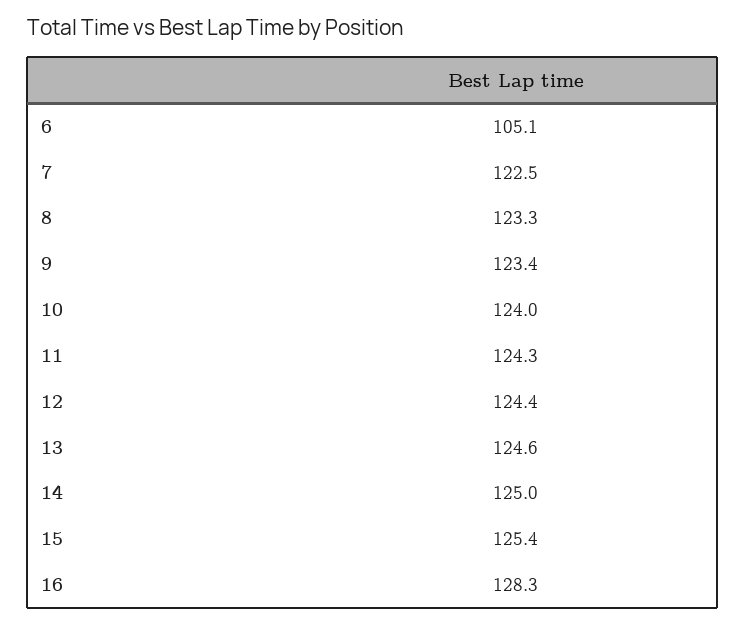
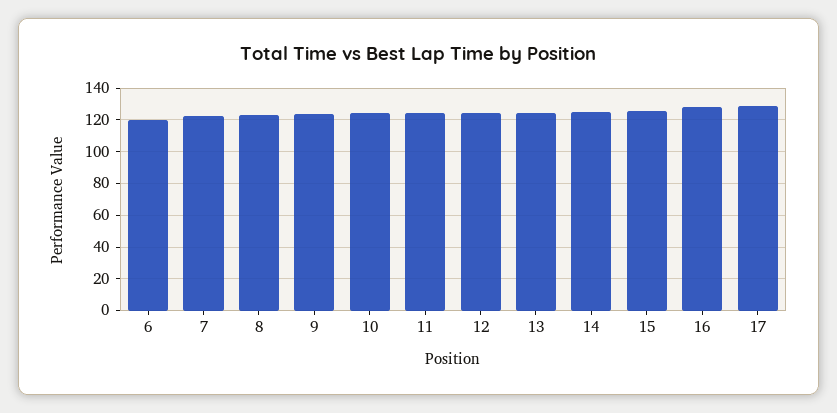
  {
-   "6": 105.1,
+   "6": 120,
    "7": 122.5,
    "8": 123.3,
    "9": 123.4,
    "10": 124,
    "11": 124.3,
    "12": 124.4,
    "13": 124.6,
    "14": 125,
    "15": 125.4,
-   "16": 128.3
+   "16": 128.3,
+   "17": 130
  }

